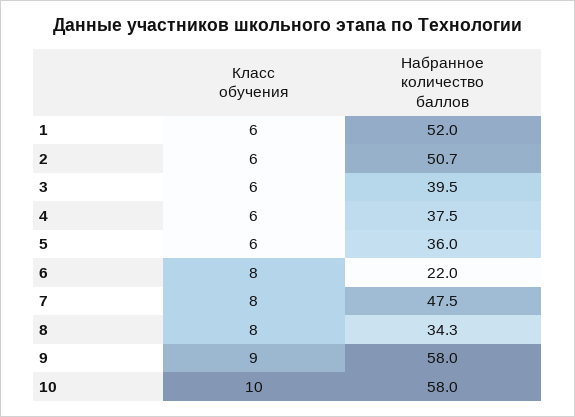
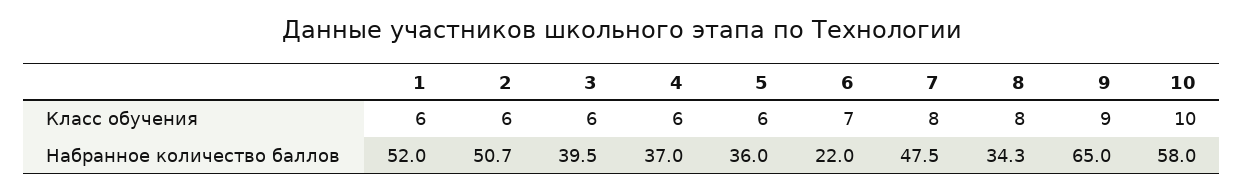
  {
    "Класс обучения": {
      "1": 6,
      "2": 6,
      "3": 6,
      "4": 6,
      "5": 6,
-     "6": 8,
+     "6": 7,
      "7": 8,
      "8": 8,
      "9": 9,
      "10": 10
    },
    "Набранное количество баллов": {
      "1": 52,
      "2": 50.7,
      "3": 39.5,
-     "4": 37.5,
+     "4": 37,
      "5": 36,
      "6": 22,
      "7": 47.5,
      "8": 34.3,
-     "9": 58,
+     "9": 65,
      "10": 58
    }
  }

